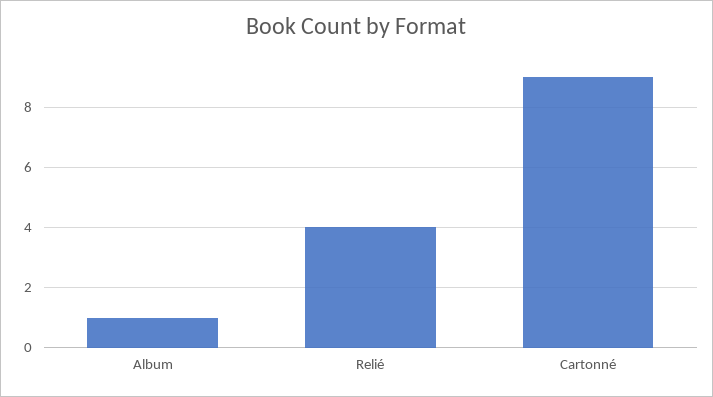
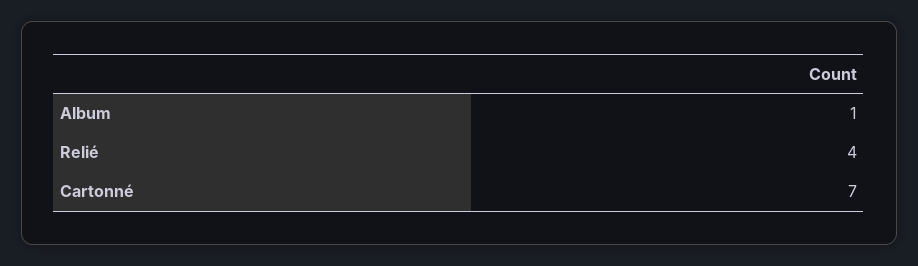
  {
    "Album": 1,
    "Relié": 4,
-   "Cartonné": 9
+   "Cartonné": 7
  }

